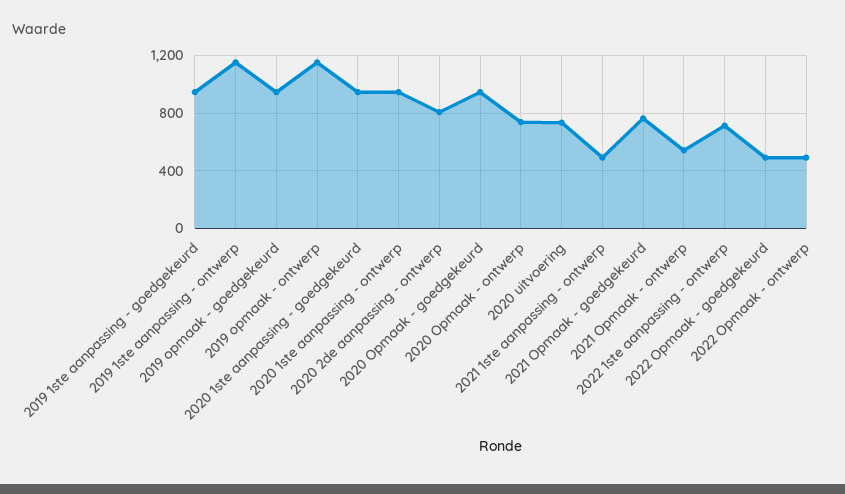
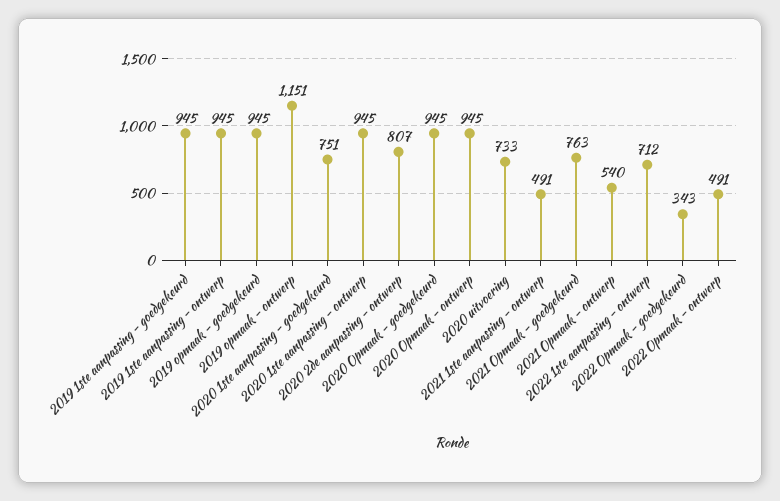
  {
    "2019 1ste aanpassing - goedgekeurd": 945,
-   "2019 1ste aanpassing - ontwerp": 1150,
+   "2019 1ste aanpassing - ontwerp": 945,
    "2019 opmaak - goedgekeurd": 945,
    "2019 opmaak - ontwerp": 1151,
-   "2020 1ste aanpassing - goedgekeurd": 950,
+   "2020 1ste aanpassing - goedgekeurd": 751,
    "2020 1ste aanpassing - ontwerp": 945,
    "2020 2de aanpassing - ontwerp": 807,
    "2020 Opmaak - goedgekeurd": 945,
-   "2020 Opmaak - ontwerp": 750,
+   "2020 Opmaak - ontwerp": 945,
    "2020 uitvoering": 733,
    "2021 1ste aanpassing - ontwerp": 491,
    "2021 Opmaak - goedgekeurd": 763,
    "2021 Opmaak - ontwerp": 540,
    "2022 1ste aanpassing - ontwerp": 712,
-   "2022 Opmaak - goedgekeurd": 500,
+   "2022 Opmaak - goedgekeurd": 343,
    "2022 Opmaak - ontwerp": 491
  }

